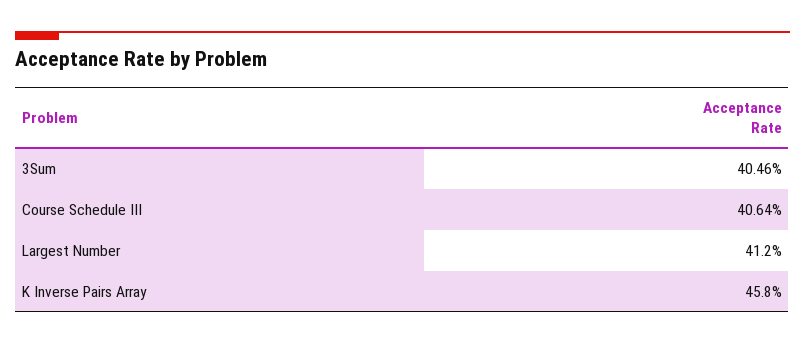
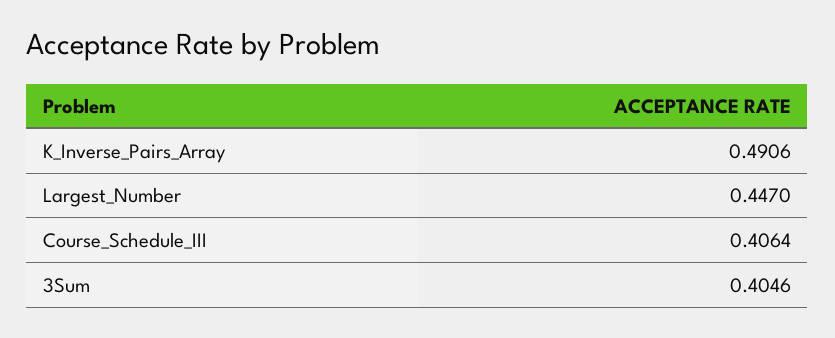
  {
    "3Sum": 0.4046,
    "Course Schedule III": 0.4064,
-   "Largest Number": 0.412,
+   "Largest Number": 0.447,
-   "K Inverse Pairs Array": 0.458
+   "K Inverse Pairs Array": 0.4906
  }

